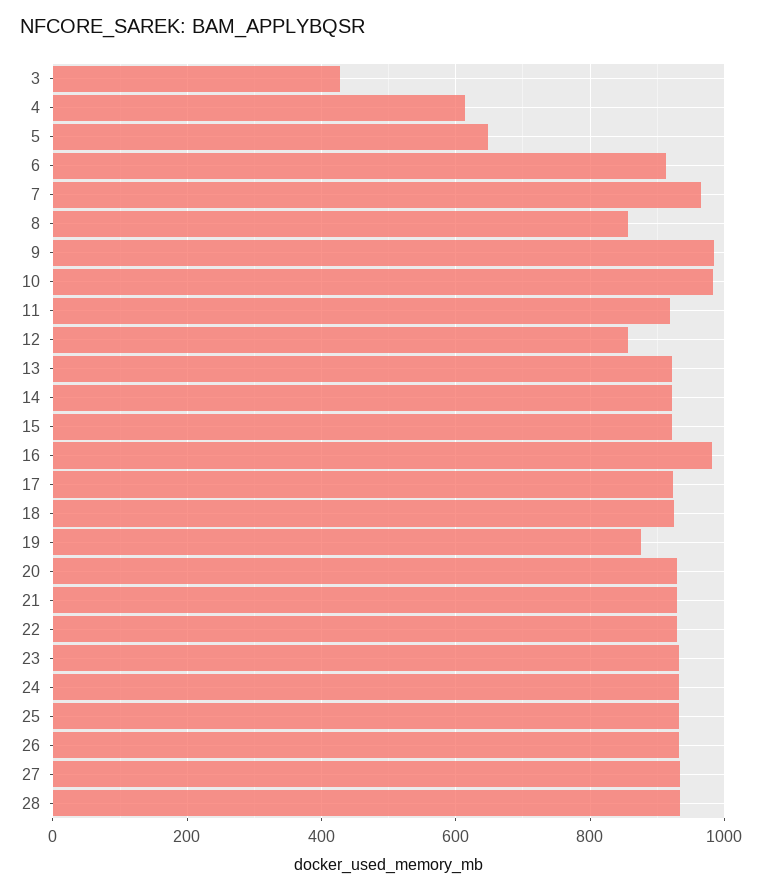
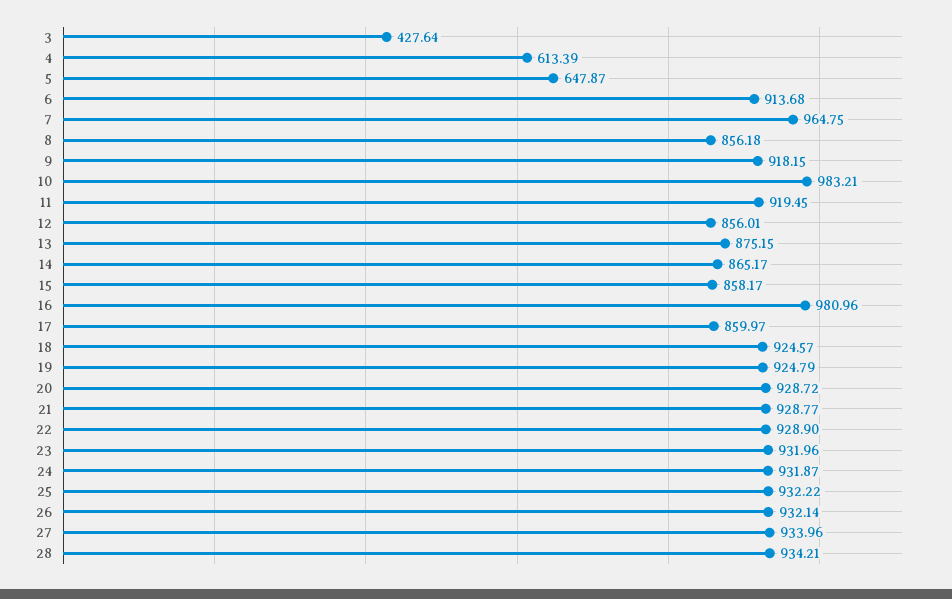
  {
    "3": 427.64,
    "4": 613.39,
    "5": 647.87,
    "6": 913.68,
    "7": 964.75,
    "8": 856.18,
-   "9": 980,
+   "9": 918.15,
    "10": 983.21,
    "11": 919.45,
    "12": 856.01,
-   "13": 920,
+   "13": 875.15,
-   "14": 920,
+   "14": 865.17,
-   "15": 920,
+   "15": 858.17,
    "16": 980.96,
-   "17": 920,
+   "17": 859.97,
    "18": 924.57,
-   "19": 880,
+   "19": 924.79,
    "20": 928.72,
    "21": 928.77,
    "22": 928.9,
    "23": 931.96,
    "24": 931.87,
    "25": 932.22,
    "26": 932.14,
    "27": 933.96,
    "28": 934.21
  }

